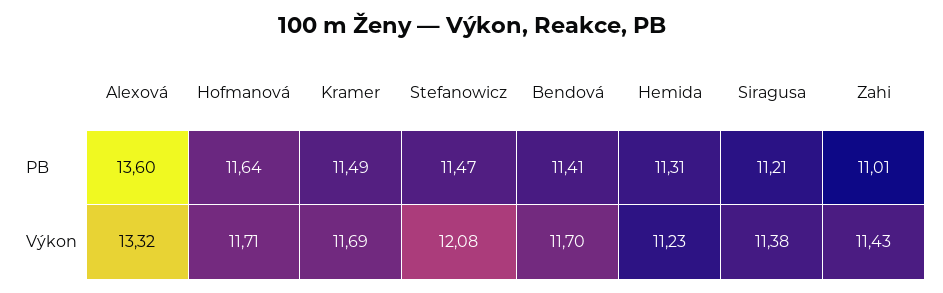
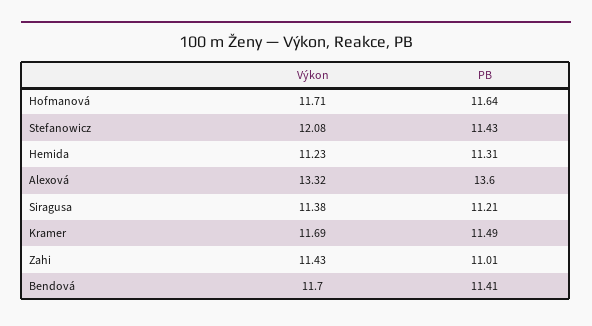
  {
    "Alexová": {
      "PB": 13.6,
      "Výkon": 13.32
    },
    "Hofmanová": {
      "PB": 11.64,
      "Výkon": 11.71
    },
    "Kramer": {
      "PB": 11.49,
      "Výkon": 11.69
    },
    "Stefanowicz": {
-     "PB": 11.47,
+     "PB": 11.43,
      "Výkon": 12.08
    },
    "Bendová": {
      "PB": 11.41,
      "Výkon": 11.7
    },
    "Hemida": {
      "PB": 11.31,
      "Výkon": 11.23
    },
    "Siragusa": {
      "PB": 11.21,
      "Výkon": 11.38
    },
    "Zahi": {
      "PB": 11.01,
      "Výkon": 11.43
    }
  }

